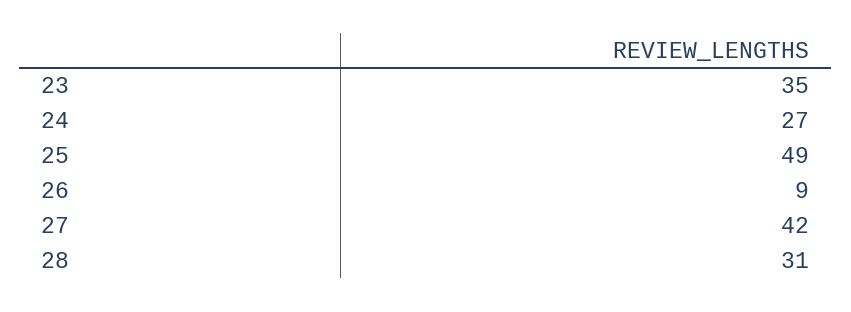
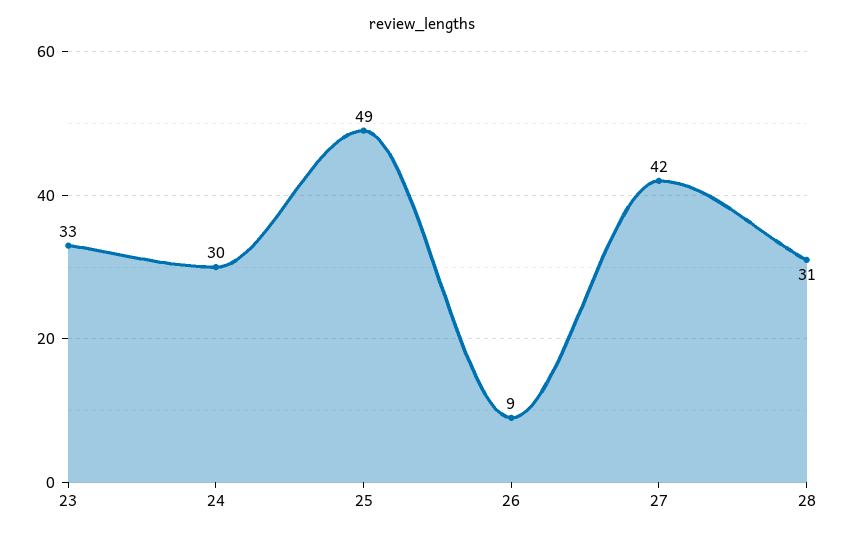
  {
-   "23": 35,
+   "23": 33,
-   "24": 27,
+   "24": 30,
    "25": 49,
    "26": 9,
    "27": 42,
    "28": 31
  }

